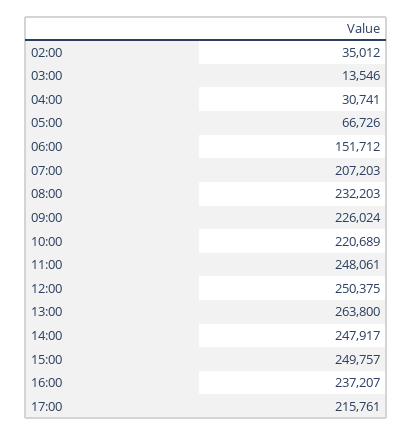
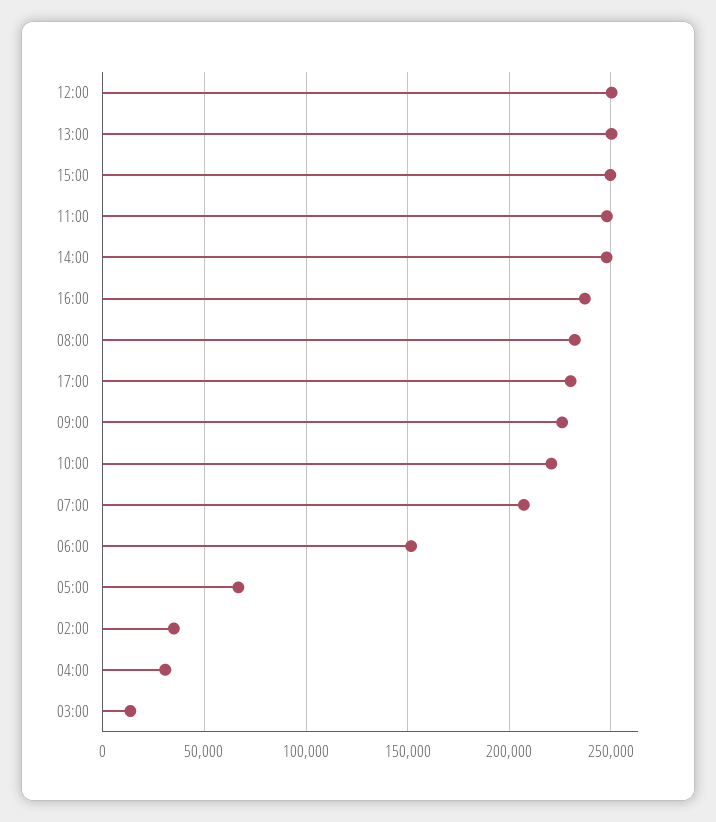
  {
    "02:00": 35012,
    "03:00": 13546,
    "04:00": 30741,
    "05:00": 66726,
    "06:00": 151712,
    "07:00": 207203,
    "08:00": 232203,
    "09:00": 226024,
    "10:00": 220689,
    "11:00": 248061,
    "12:00": 250375,
-   "13:00": 263800,
+   "13:00": 250000,
    "14:00": 247917,
    "15:00": 249757,
    "16:00": 237207,
-   "17:00": 215761
+   "17:00": 230000
  }

